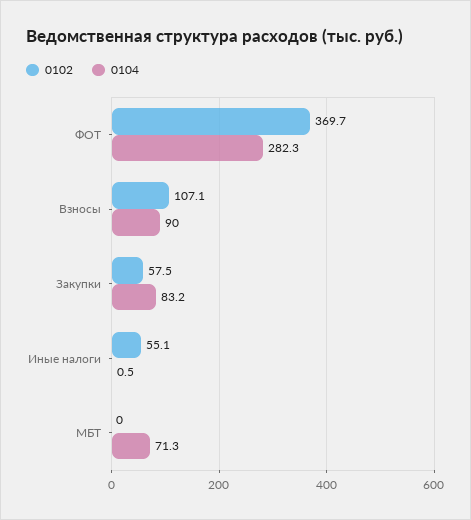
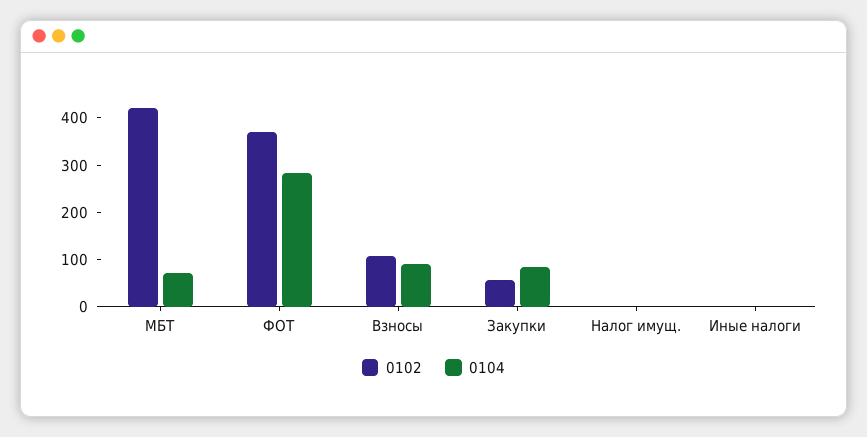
  {
    "0102": {
      "ФОТ": 369.7,
      "Взносы": 107.1,
      "Закупки": 57.5,
-     "Иные налоги": 55.1,
+     "Иные налоги": 0,
-     "МБТ": 0
+     "МБТ": 420,
+     "Налог имущ.": 0
    },
    "0104": {
      "ФОТ": 282.3,
      "Взносы": 90,
      "Закупки": 83.2,
      "Иные налоги": 0.5,
-     "МБТ": 71.3
+     "МБТ": 71.3,
+     "Налог имущ.": 0
    }
  }

